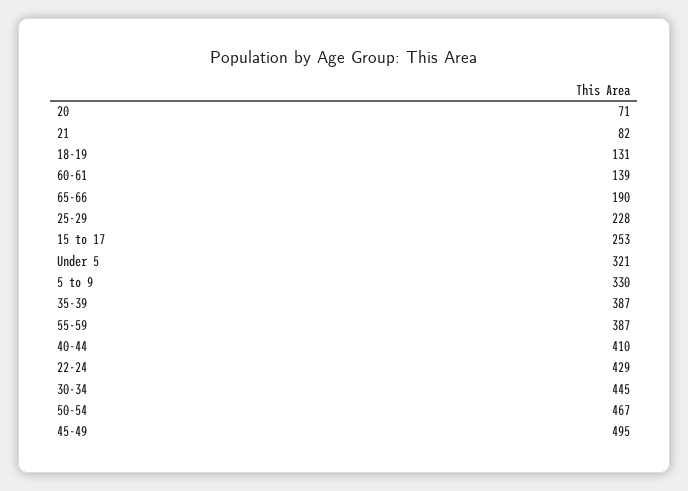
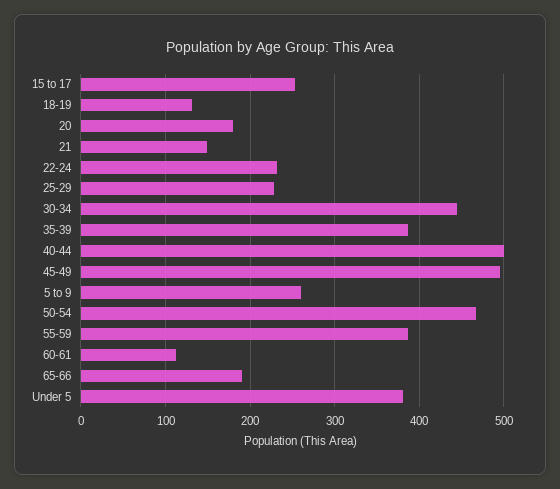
  {
-   "20": 71,
+   "20": 180,
-   "21": 82,
+   "21": 150,
    "18-19": 131,
-   "60-61": 139,
+   "60-61": 110,
    "65-66": 190,
    "25-29": 228,
    "15 to 17": 253,
-   "Under 5": 321,
+   "Under 5": 380,
-   "5 to 9": 330,
+   "5 to 9": 260,
    "35-39": 387,
    "55-59": 387,
-   "40-44": 410,
+   "40-44": 500,
-   "22-24": 429,
+   "22-24": 230,
    "30-34": 445,
    "50-54": 467,
    "45-49": 495
  }

